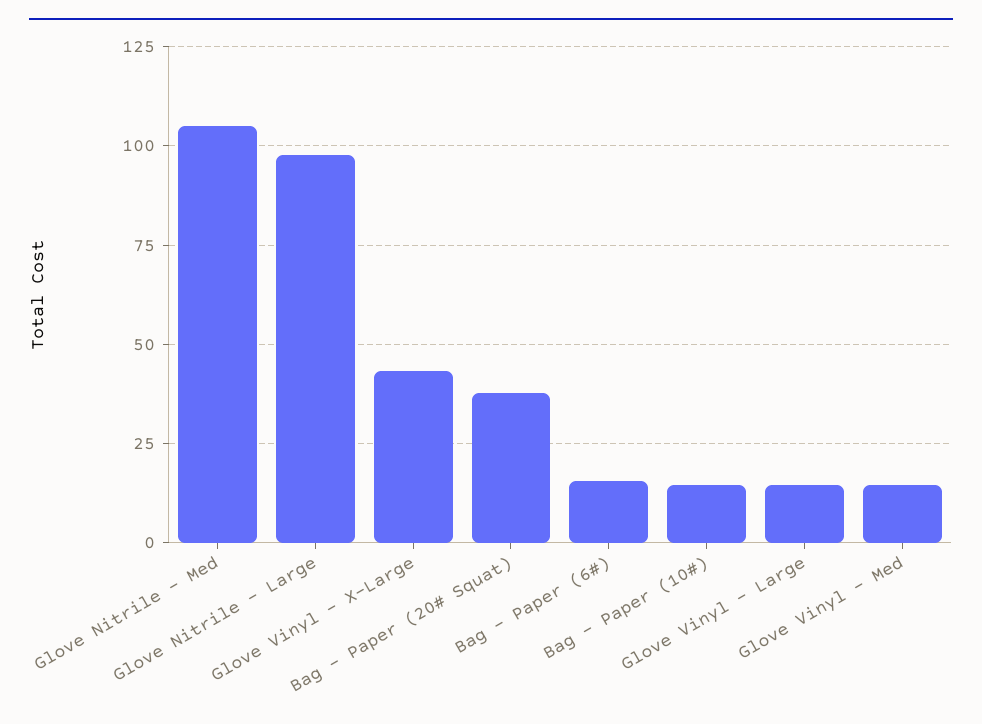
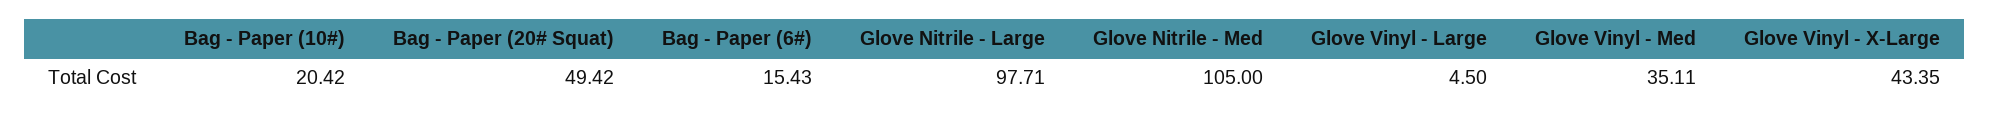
  {
    "Glove Nitrile - Med": 105,
    "Glove Nitrile - Large": 97.71,
    "Glove Vinyl - X-Large": 43.35,
-   "Bag - Paper (20# Squat)": 37.5,
+   "Bag - Paper (20# Squat)": 49.42,
    "Bag - Paper (6#)": 15.43,
-   "Bag - Paper (10#)": 15,
+   "Bag - Paper (10#)": 20.42,
-   "Glove Vinyl - Large": 15,
+   "Glove Vinyl - Large": 4.5,
-   "Glove Vinyl - Med": 15
+   "Glove Vinyl - Med": 35.11
  }

